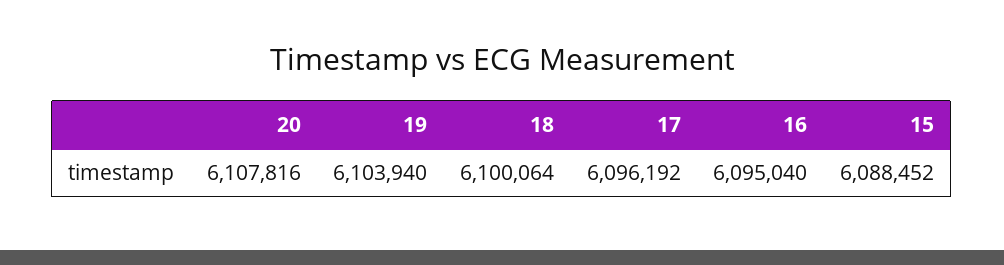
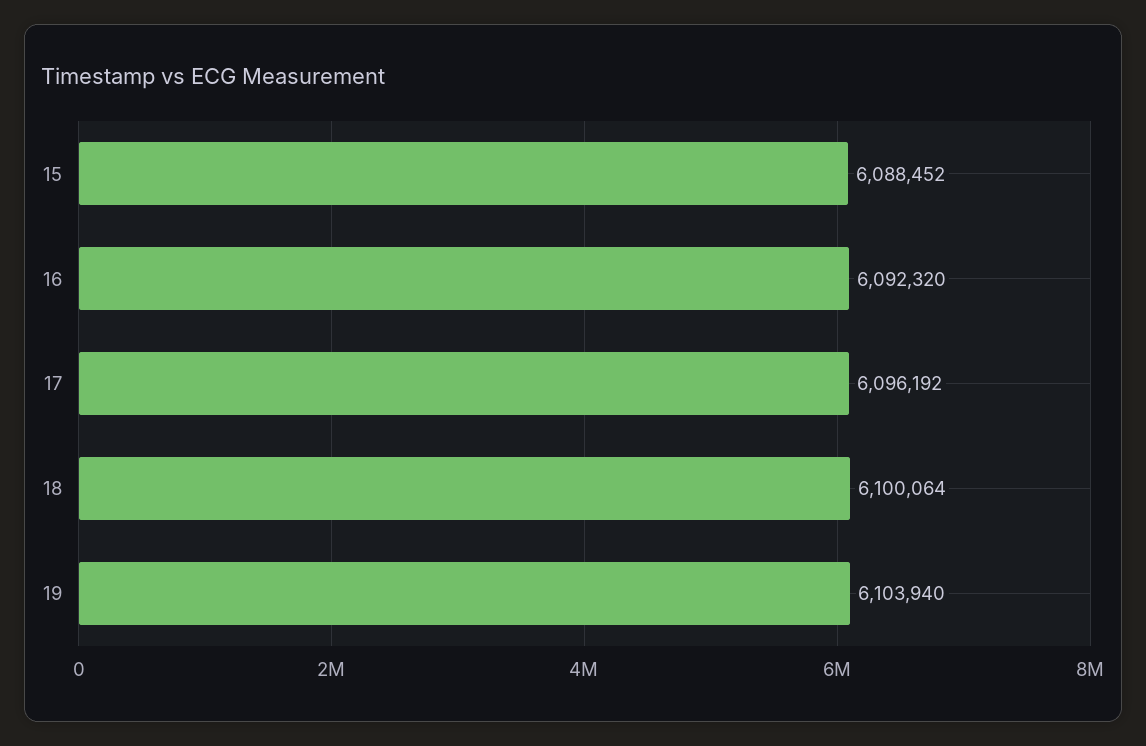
  {
-   "20": 6107816,
    "19": 6103940,
    "18": 6100064,
    "17": 6096192,
-   "16": 6095040,
+   "16": 6092320,
    "15": 6088452
  }

